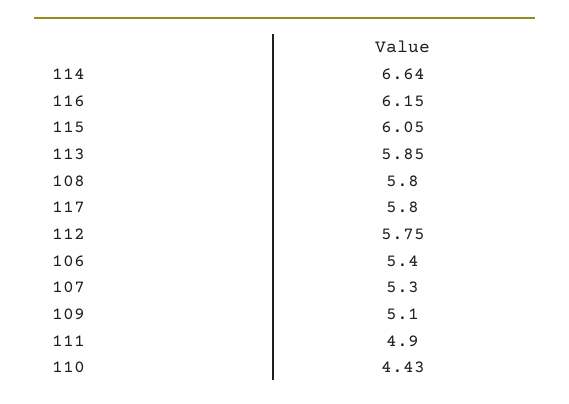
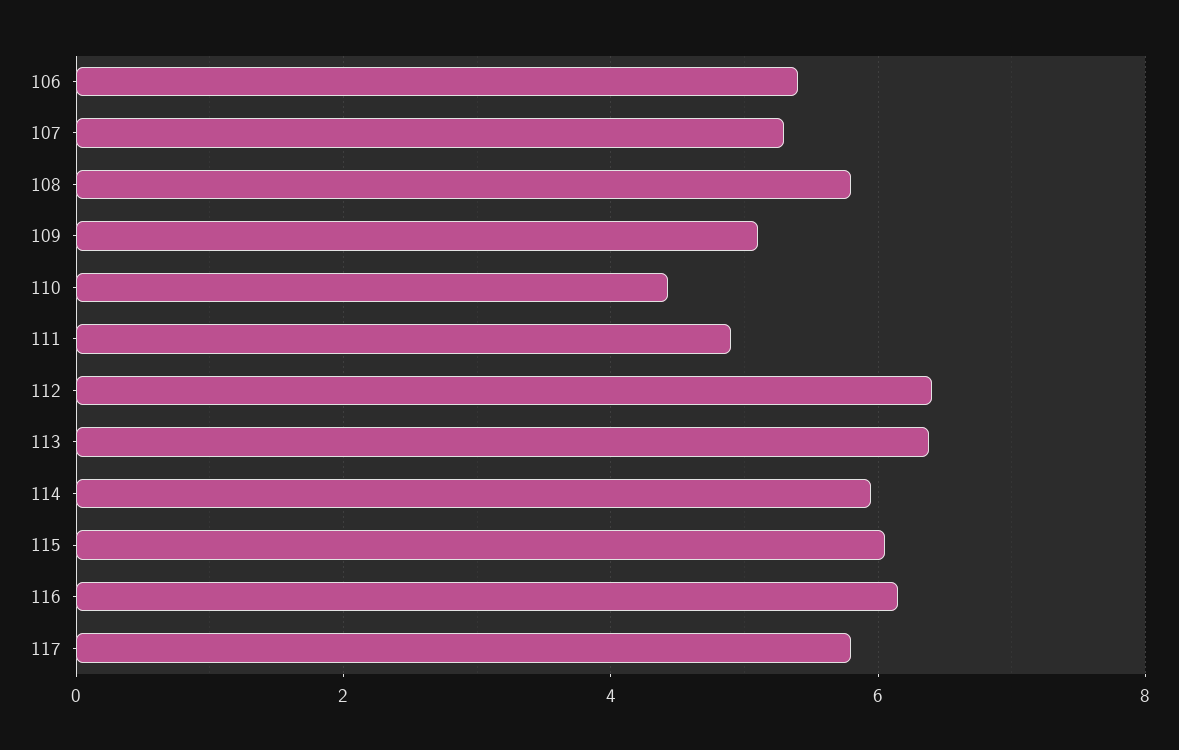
  {
-   "114": 6.64,
+   "114": 6,
    "116": 6.15,
    "115": 6.05,
-   "113": 5.85,
+   "113": 6.4,
    "108": 5.8,
    "117": 5.8,
-   "112": 5.75,
+   "112": 6.4,
    "106": 5.4,
    "107": 5.3,
    "109": 5.1,
    "111": 4.9,
    "110": 4.43
  }

